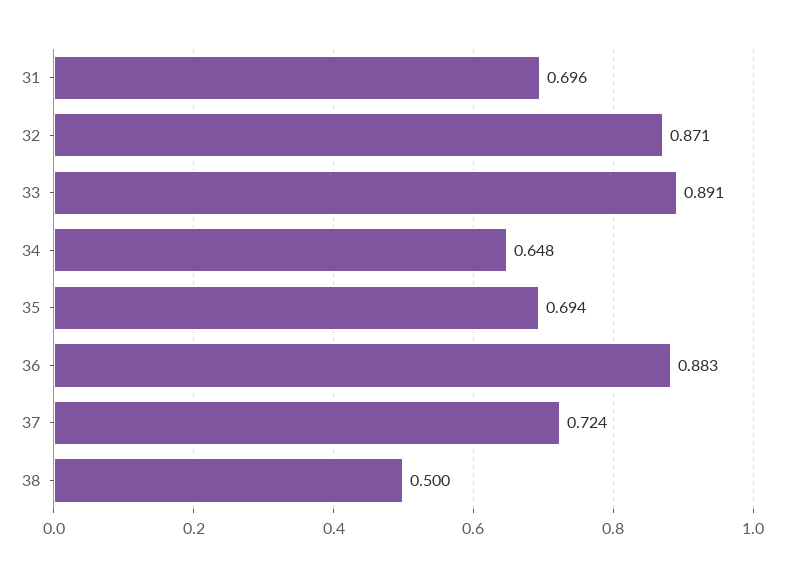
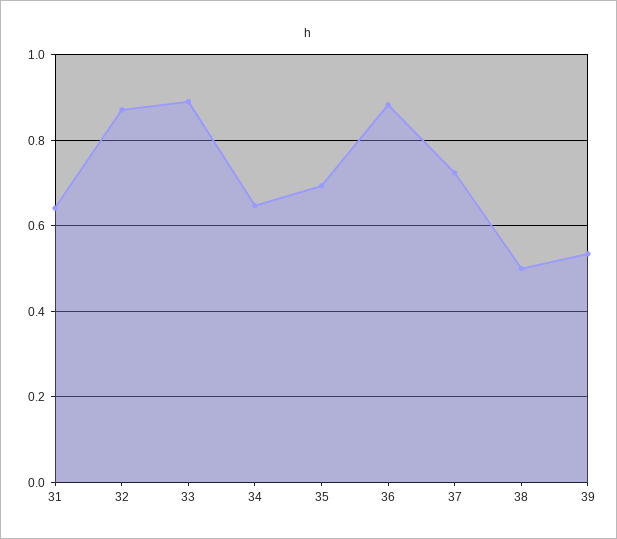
  {
-   "31": 0.696,
+   "31": 0.64,
    "32": 0.871,
    "33": 0.891,
    "34": 0.648,
    "35": 0.694,
    "36": 0.883,
    "37": 0.724,
-   "38": 0.5
+   "38": 0.5,
+   "39": 0.54
  }

